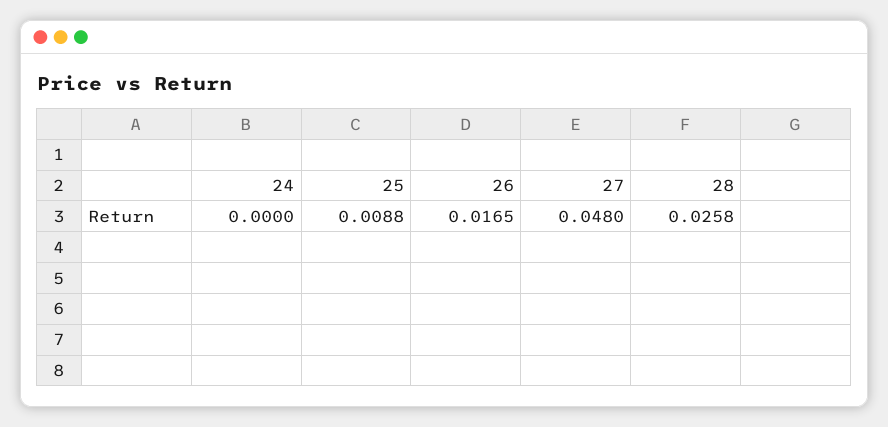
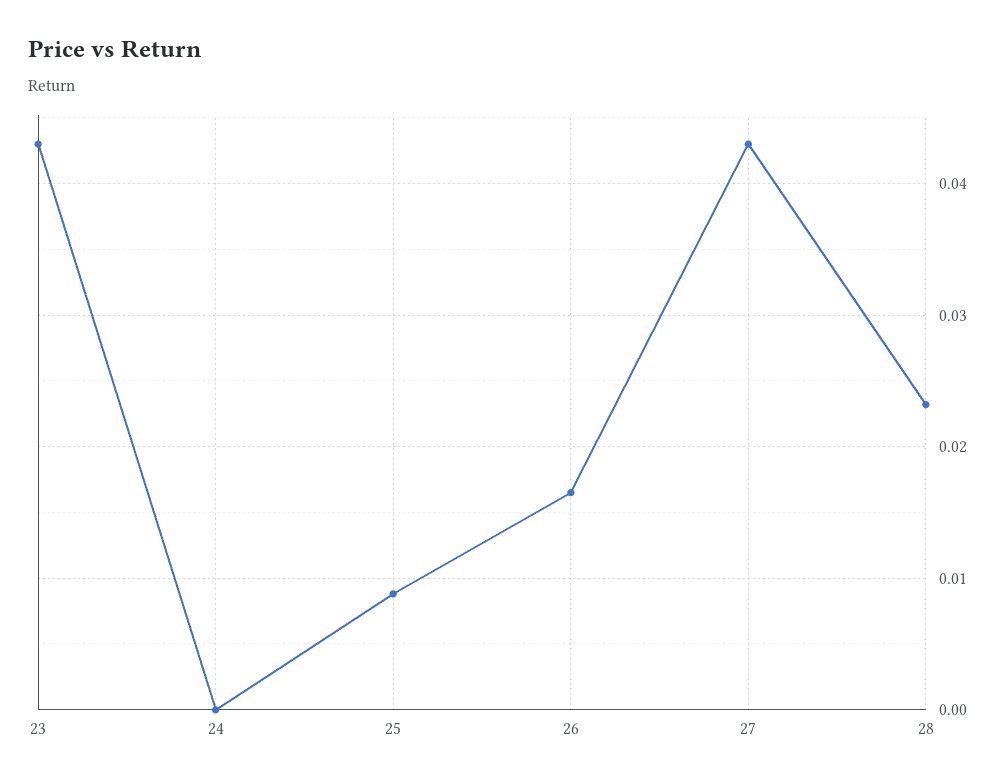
  {
    "24": 0,
    "25": 0.0088,
    "26": 0.0165,
-   "27": 0.048,
+   "27": 0.043,
-   "28": 0.0258
+   "28": 0.023,
+   "23": 0.043
  }

